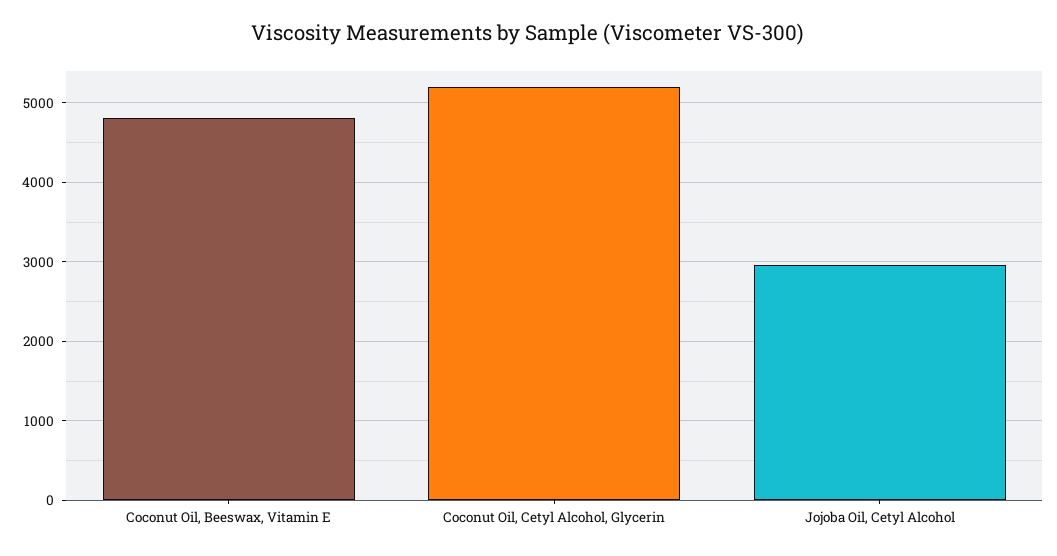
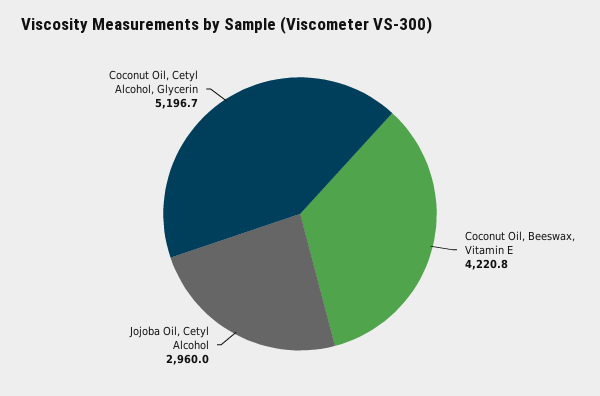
  {
-   "Coconut Oil, Beeswax, Vitamin E": 4800,
+   "Coconut Oil, Beeswax, Vitamin E": 4220.8,
    "Coconut Oil, Cetyl Alcohol, Glycerin": 5196.7,
    "Jojoba Oil, Cetyl Alcohol": 2960
  }

